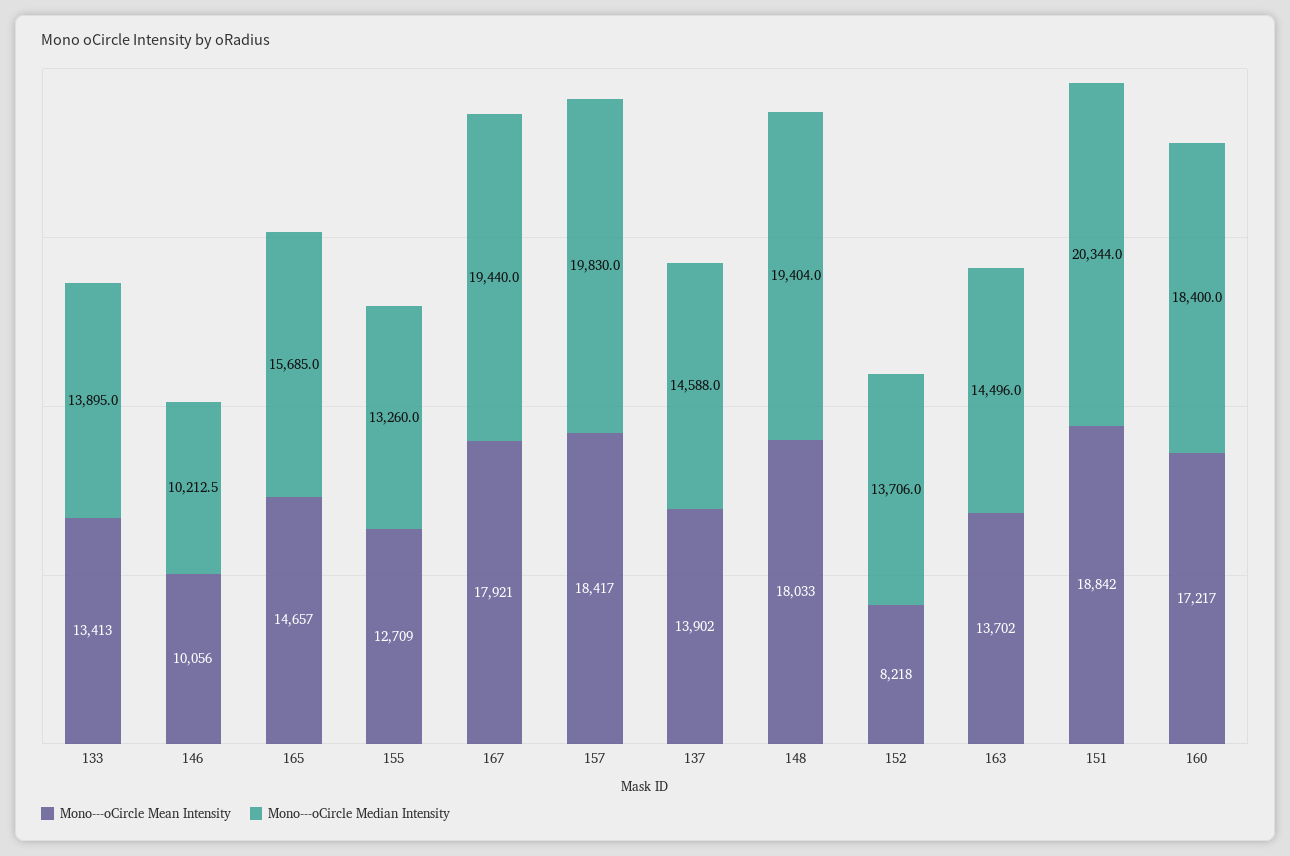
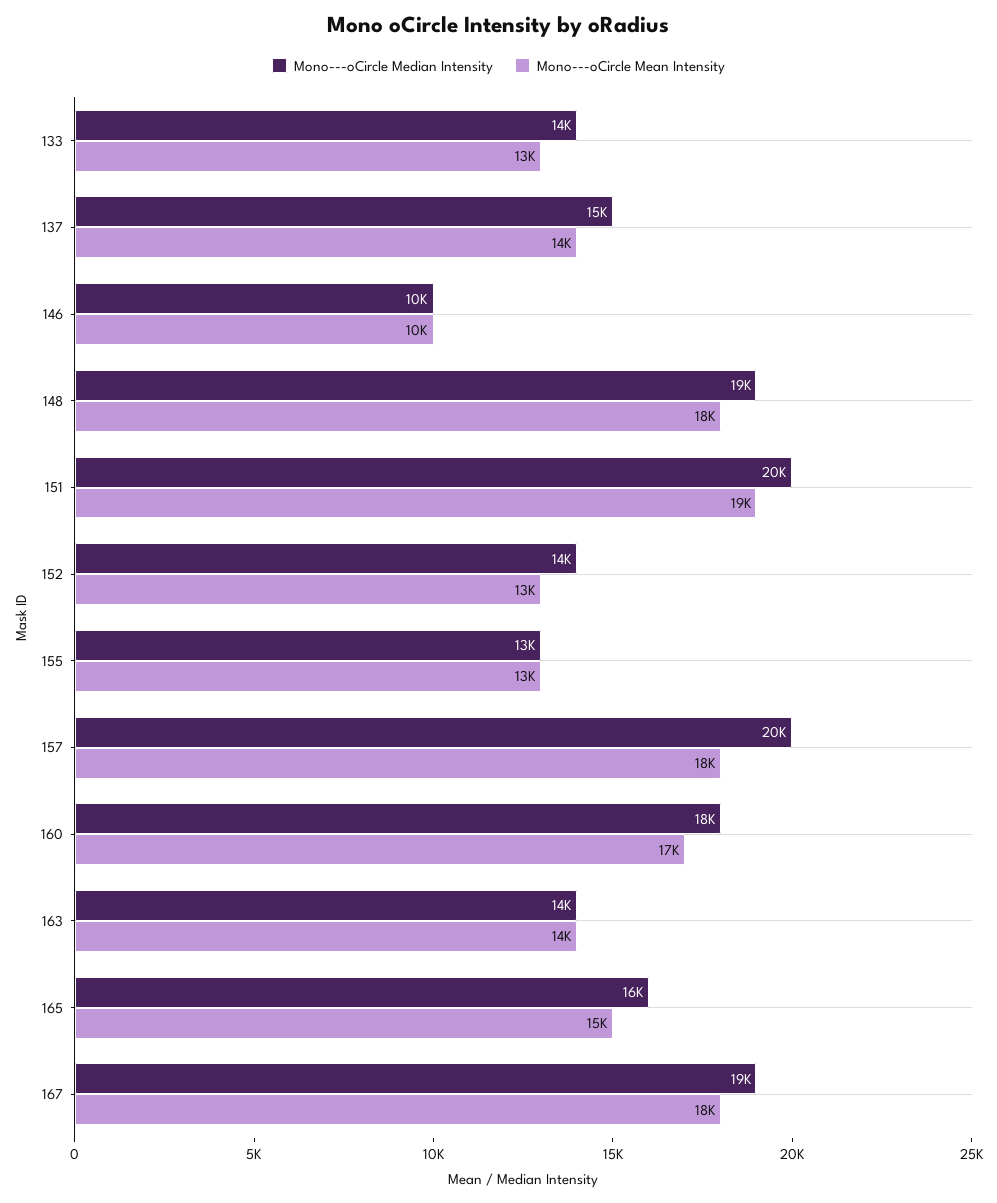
  {
    "Mono---oCircle Mean Intensity": {
      "133": 13413,
      "146": 10056,
      "165": 14657,
      "155": 12709,
      "167": 17921,
      "157": 18417,
      "137": 13902,
      "148": 18033,
-     "152": 8218,
+     "152": 13000,
      "163": 13702,
      "151": 18842,
      "160": 17217
    },
    "Mono---oCircle Median Intensity": {
      "133": 13895,
      "146": 10212.5,
      "165": 15685,
      "155": 13260,
      "167": 19440,
      "157": 19830,
      "137": 14588,
      "148": 19404,
      "152": 13706,
      "163": 14496,
      "151": 20344,
      "160": 18400
    }
  }

